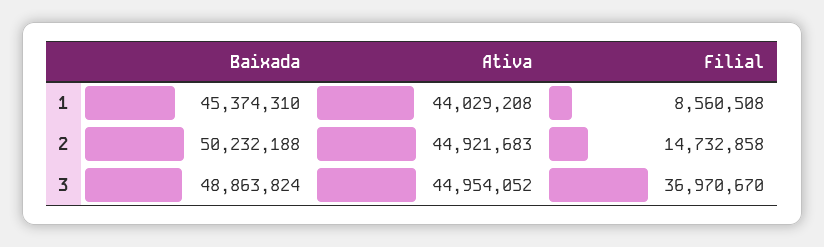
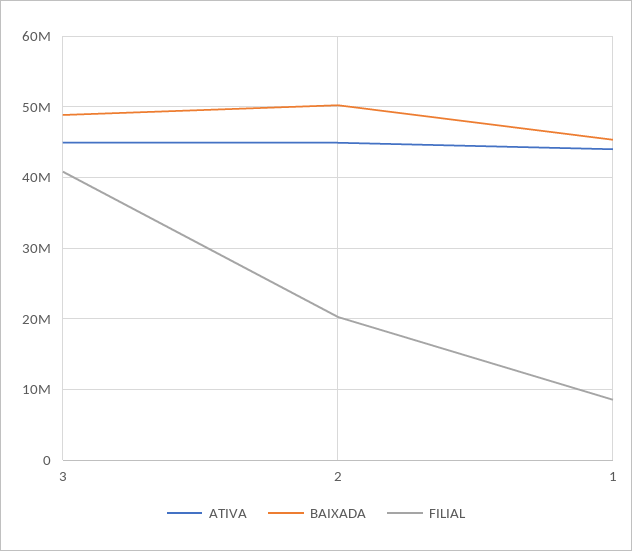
  {
    "Baixada": {
      "1": 45374310,
      "2": 50232188,
      "3": 48863824
    },
    "Ativa": {
      "1": 44029208,
      "2": 44921683,
      "3": 44954052
    },
    "Filial": {
      "1": 8560508,
-     "2": 14732858,
+     "2": 20000000,
-     "3": 36970670
+     "3": 41000000
    }
  }

